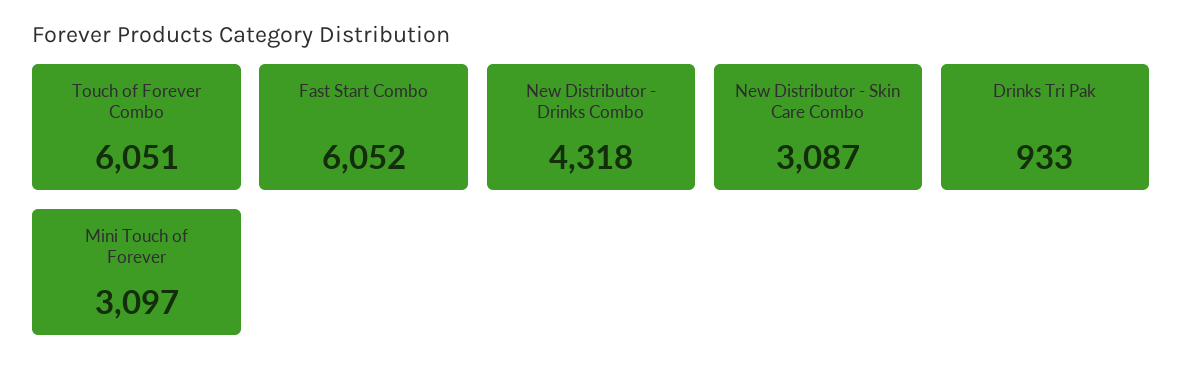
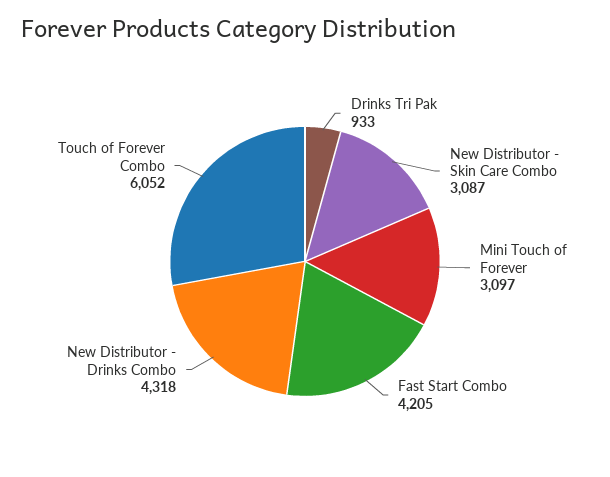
  {
-   "Touch of Forever Combo": 6051,
+   "Touch of Forever Combo": 6052,
-   "Fast Start Combo": 6052,
+   "Fast Start Combo": 4205,
    "New Distributor - Drinks Combo": 4318,
    "New Distributor - Skin Care Combo": 3087,
    "Drinks Tri Pak": 933,
    "Mini Touch of Forever": 3097
  }

